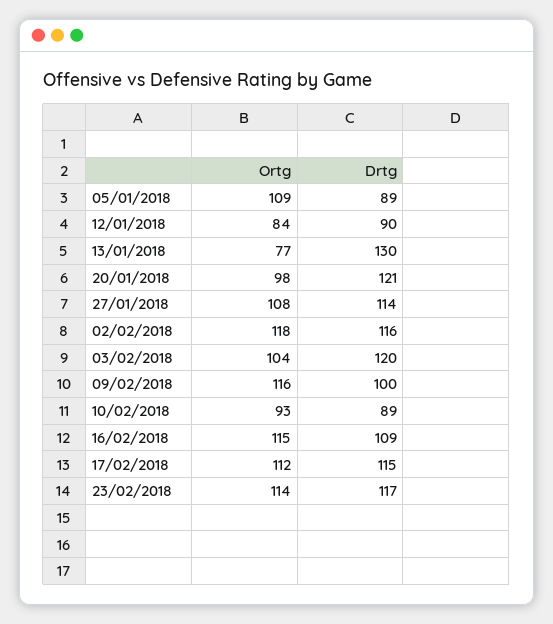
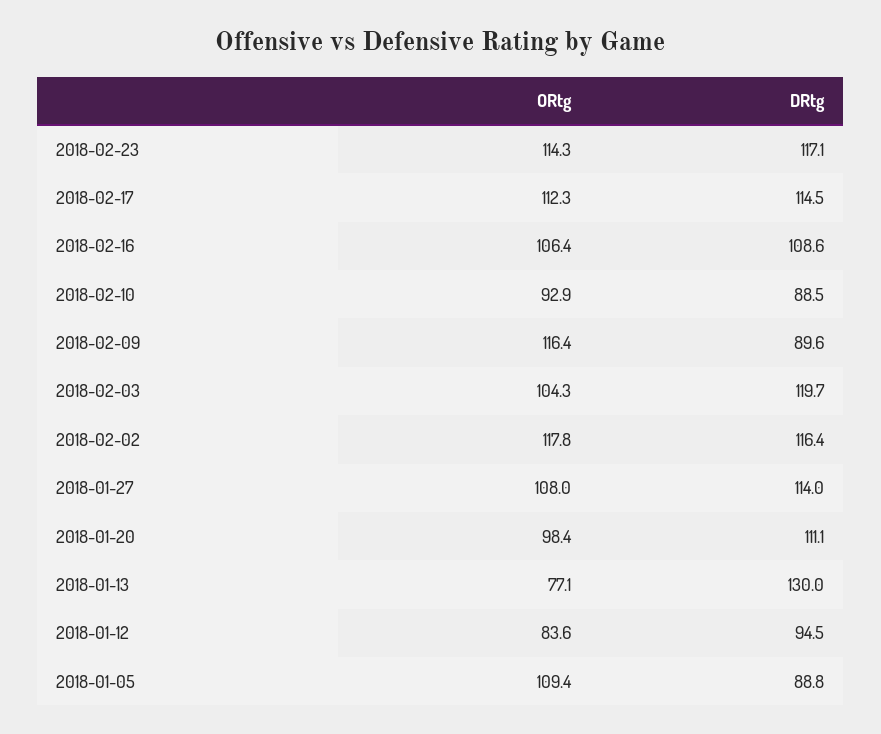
  {
    "Ortg": {
      "05/01/2018": 109.4,
      "12/01/2018": 83.6,
      "13/01/2018": 77.1,
      "20/01/2018": 98.4,
      "27/01/2018": 108,
      "02/02/2018": 117.8,
      "03/02/2018": 104.3,
      "09/02/2018": 116.4,
      "10/02/2018": 92.9,
-     "16/02/2018": 115,
+     "16/02/2018": 106.4,
      "17/02/2018": 112.3,
      "23/02/2018": 114.3
    },
    "Drtg": {
      "05/01/2018": 88.8,
-     "12/01/2018": 90,
+     "12/01/2018": 94.5,
      "13/01/2018": 130,
-     "20/01/2018": 121,
+     "20/01/2018": 111.1,
      "27/01/2018": 114,
      "02/02/2018": 116.4,
      "03/02/2018": 119.7,
-     "09/02/2018": 100,
+     "09/02/2018": 89.6,
      "10/02/2018": 88.5,
      "16/02/2018": 108.6,
      "17/02/2018": 114.5,
      "23/02/2018": 117.1
    }
  }

